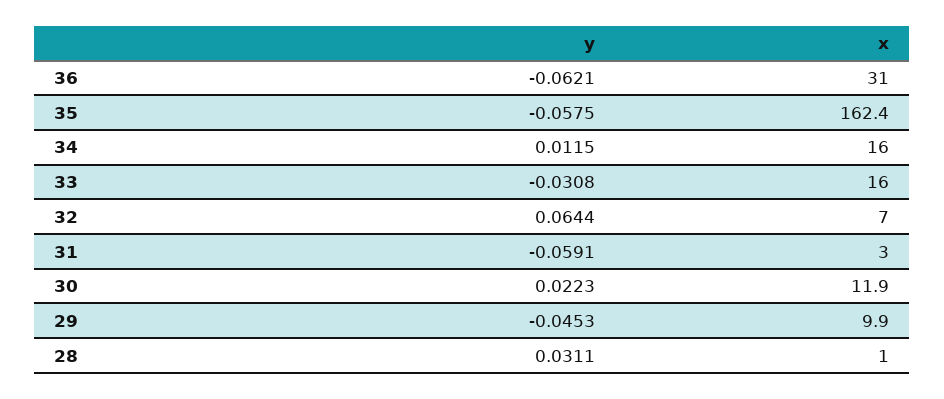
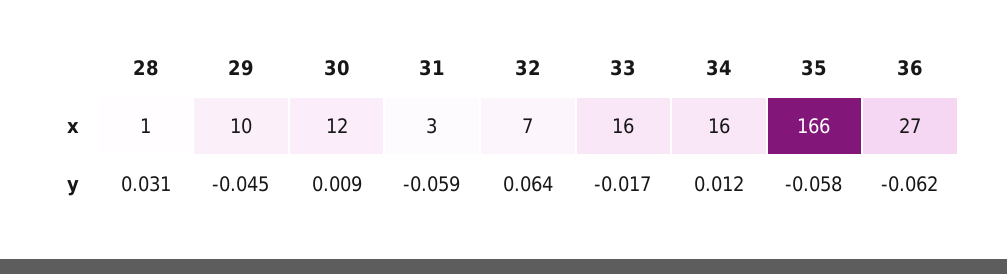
  {
    "y": {
      "36": -0.0621,
      "35": -0.0575,
      "34": 0.0115,
-     "33": -0.0308,
+     "33": -0.017,
      "32": 0.0644,
      "31": -0.0591,
-     "30": 0.0223,
+     "30": 0.009,
      "29": -0.0453,
      "28": 0.0311
    },
    "x": {
-     "36": 31,
+     "36": 27,
-     "35": 162.4,
+     "35": 166,
      "34": 16,
      "33": 16,
      "32": 7,
      "31": 3,
      "30": 11.9,
      "29": 9.9,
      "28": 1
    }
  }

